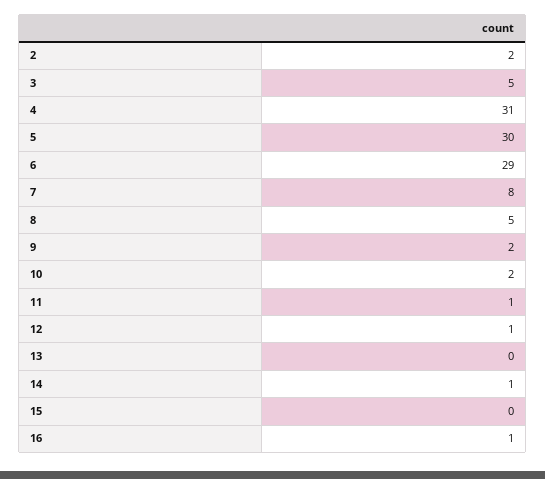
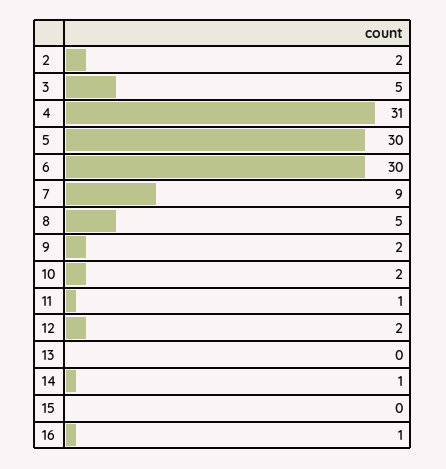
  {
    "2": 2,
    "3": 5,
    "4": 31,
    "5": 30,
-   "6": 29,
+   "6": 30,
-   "7": 8,
+   "7": 9,
    "8": 5,
    "9": 2,
    "10": 2,
    "11": 1,
-   "12": 1,
+   "12": 2,
    "13": 0,
    "14": 1,
    "15": 0,
    "16": 1
  }

